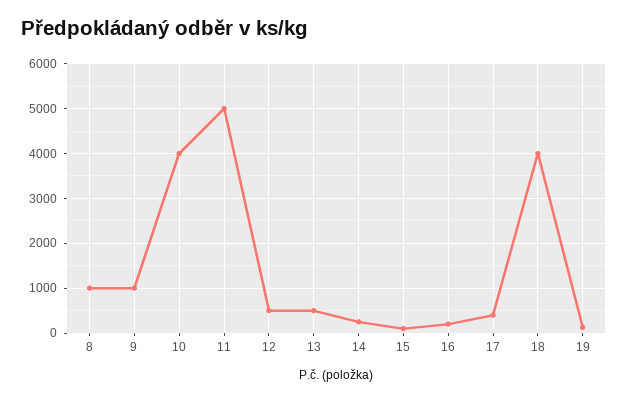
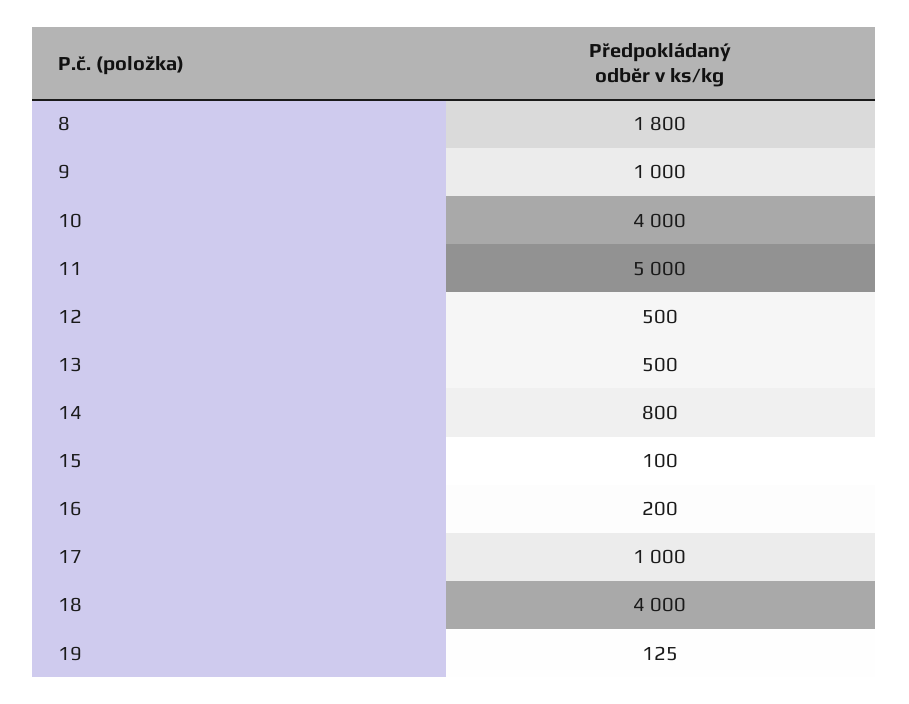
  {
-   "8": 1000,
+   "8": 1800,
    "9": 1000,
    "10": 4000,
    "11": 5000,
    "12": 500,
    "13": 500,
-   "14": 200,
+   "14": 800,
    "15": 100,
    "16": 200,
-   "17": 400,
+   "17": 1000,
    "18": 4000,
    "19": 125
  }

